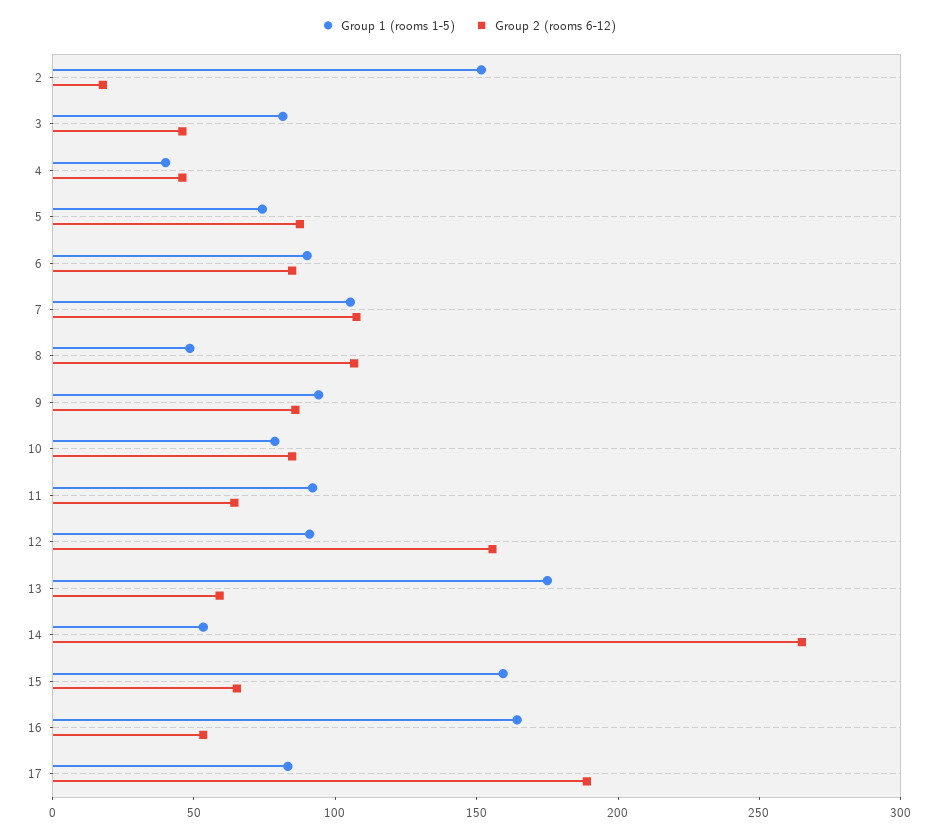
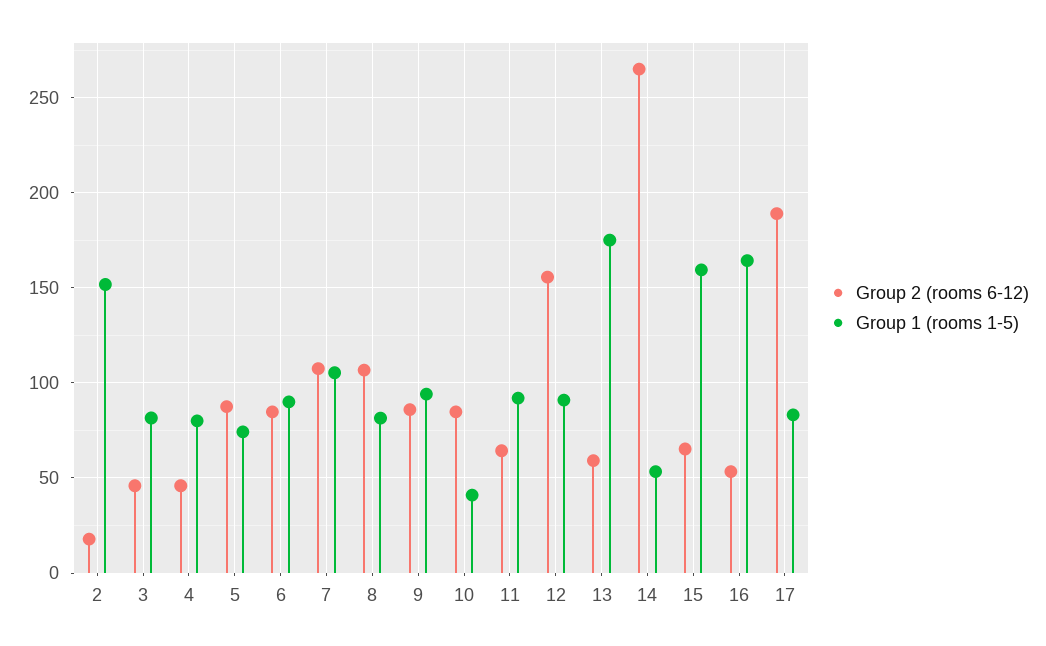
  {
    "Group 1 (rooms 1-5)": {
      "2": 150,
      "3": 80,
-     "4": 40,
+     "4": 80,
      "5": 75,
      "6": 90,
      "7": 105,
-     "8": 50,
+     "8": 80,
      "9": 95,
-     "10": 80,
+     "10": 40,
      "11": 90,
      "12": 90,
      "13": 175,
      "14": 55,
      "15": 160,
      "16": 165,
      "17": 85
    },
    "Group 2 (rooms 6-12)": {
      "2": 20,
      "3": 45,
      "4": 45,
      "5": 90,
      "6": 85,
      "7": 110,
      "8": 105,
      "9": 85,
      "10": 85,
      "11": 65,
      "12": 155,
      "13": 60,
      "14": 265,
      "15": 65,
      "16": 55,
      "17": 190
    }
  }

